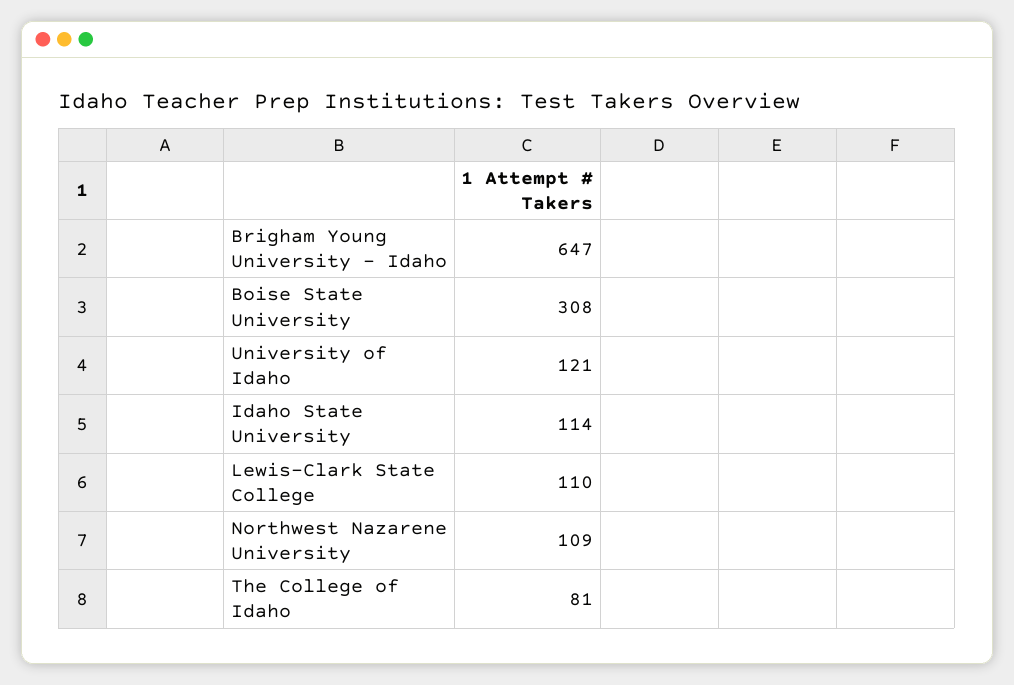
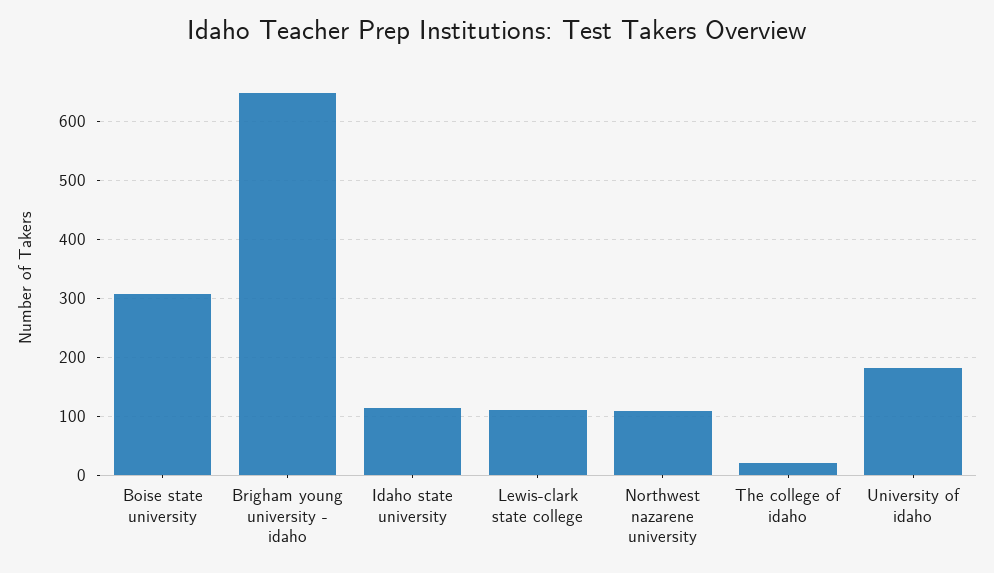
  {
    "Brigham Young University - Idaho": 647,
    "Boise State University": 308,
-   "University of Idaho": 121,
+   "University of Idaho": 180,
    "Idaho State University": 114,
    "Lewis-Clark State College": 110,
    "Northwest Nazarene University": 109,
-   "The College of Idaho": 81
+   "The College of Idaho": 20
  }

